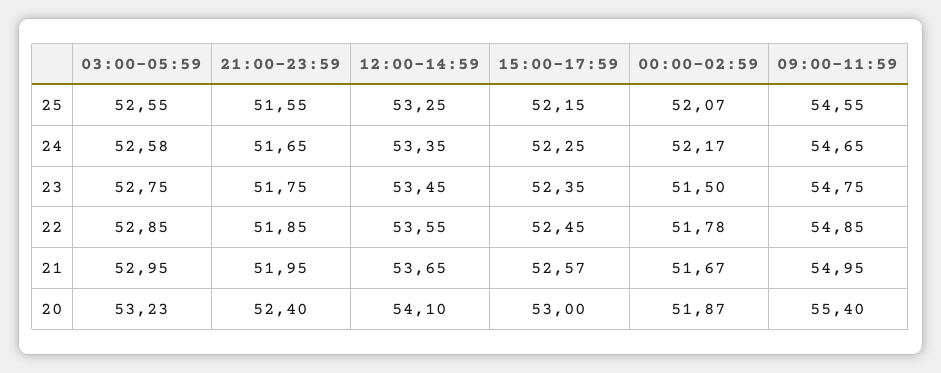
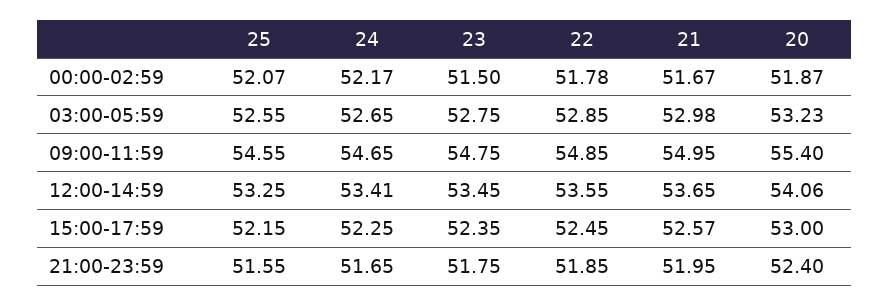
  {
    "03:00-05:59": {
      "25": 52.55,
-     "24": 52.58,
+     "24": 52.65,
      "23": 52.75,
      "22": 52.85,
-     "21": 52.95,
+     "21": 52.98,
      "20": 53.23
    },
    "21:00-23:59": {
      "25": 51.55,
      "24": 51.65,
      "23": 51.75,
      "22": 51.85,
      "21": 51.95,
      "20": 52.4
    },
    "12:00-14:59": {
      "25": 53.25,
-     "24": 53.35,
+     "24": 53.41,
      "23": 53.45,
      "22": 53.55,
      "21": 53.65,
-     "20": 54.1
+     "20": 54.06
    },
    "15:00-17:59": {
      "25": 52.15,
      "24": 52.25,
      "23": 52.35,
      "22": 52.45,
      "21": 52.57,
      "20": 53
    },
    "00:00-02:59": {
      "25": 52.07,
      "24": 52.17,
      "23": 51.5,
      "22": 51.78,
      "21": 51.67,
      "20": 51.87
    },
    "09:00-11:59": {
      "25": 54.55,
      "24": 54.65,
      "23": 54.75,
      "22": 54.85,
      "21": 54.95,
      "20": 55.4
    }
  }

